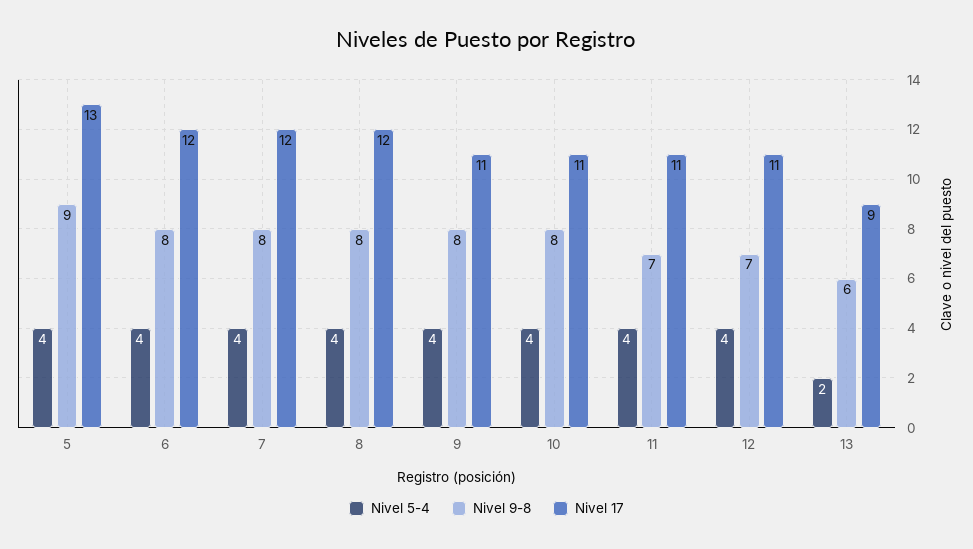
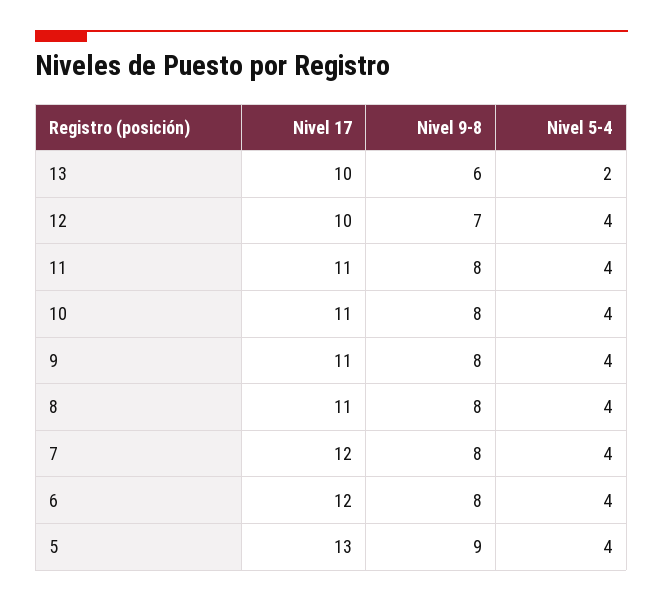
  {
    "Nivel 5-4": {
      "5": 4,
      "6": 4,
      "7": 4,
      "8": 4,
      "9": 4,
      "10": 4,
      "11": 4,
      "12": 4,
      "13": 2
    },
    "Nivel 9-8": {
      "5": 9,
      "6": 8,
      "7": 8,
      "8": 8,
      "9": 8,
      "10": 8,
-     "11": 7,
+     "11": 8,
      "12": 7,
      "13": 6
    },
    "Nivel 17": {
      "5": 13,
      "6": 12,
      "7": 12,
-     "8": 12,
+     "8": 11,
      "9": 11,
      "10": 11,
      "11": 11,
-     "12": 11,
+     "12": 10,
-     "13": 9
+     "13": 10
    }
  }

